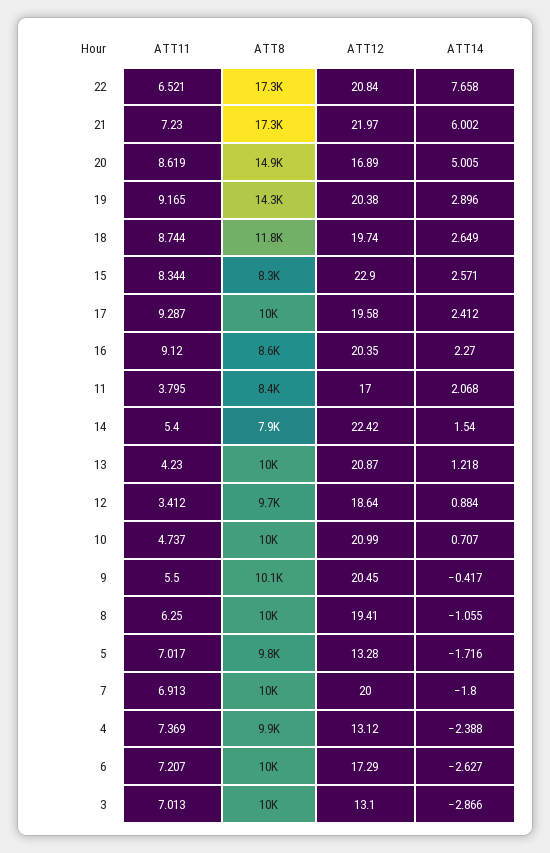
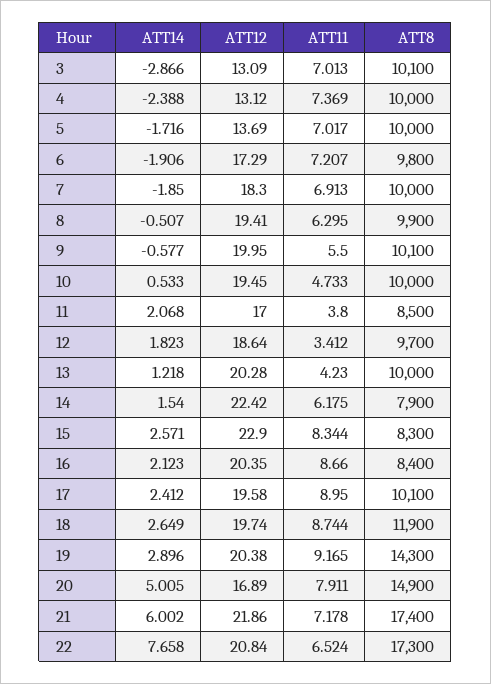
  {
    "ATT11": {
-     "22": 6.521,
+     "22": 6.524,
-     "21": 7.23,
+     "21": 7.178,
-     "20": 8.619,
+     "20": 7.911,
      "19": 9.165,
      "18": 8.744,
      "15": 8.344,
-     "17": 9.287,
+     "17": 8.95,
-     "16": 9.12,
+     "16": 8.66,
-     "11": 3.795,
+     "11": 3.8,
-     "14": 5.4,
+     "14": 6.175,
      "13": 4.23,
      "12": 3.412,
-     "10": 4.737,
+     "10": 4.733,
      "9": 5.5,
-     "8": 6.25,
+     "8": 6.295,
      "5": 7.017,
      "7": 6.913,
      "4": 7.369,
      "6": 7.207,
      "3": 7.013
    },
    "ATT8": {
      "22": 17300,
-     "21": 17300,
+     "21": 17400,
      "20": 14900,
      "19": 14300,
-     "18": 11800,
+     "18": 11900,
      "15": 8300,
-     "17": 10000,
+     "17": 10100,
-     "16": 8600,
+     "16": 8400,
-     "11": 8400,
+     "11": 8500,
      "14": 7900,
      "13": 10000,
      "12": 9700,
      "10": 10000,
      "9": 10100,
-     "8": 10000,
+     "8": 9900,
-     "5": 9800,
+     "5": 10000,
      "7": 10000,
-     "4": 9900,
+     "4": 10000,
-     "6": 10000,
+     "6": 9800,
-     "3": 10000
+     "3": 10100
    },
    "ATT12": {
      "22": 20.84,
-     "21": 21.97,
+     "21": 21.86,
      "20": 16.89,
      "19": 20.38,
      "18": 19.74,
      "15": 22.9,
      "17": 19.58,
      "16": 20.35,
      "11": 17,
      "14": 22.42,
-     "13": 20.87,
+     "13": 20.28,
      "12": 18.64,
-     "10": 20.99,
+     "10": 19.45,
-     "9": 20.45,
+     "9": 19.95,
      "8": 19.41,
-     "5": 13.28,
+     "5": 13.69,
-     "7": 20,
+     "7": 18.3,
      "4": 13.12,
      "6": 17.29,
-     "3": 13.1
+     "3": 13.09
    },
    "ATT14": {
      "22": 7.658,
      "21": 6.002,
      "20": 5.005,
      "19": 2.896,
      "18": 2.649,
      "15": 2.571,
      "17": 2.412,
-     "16": 2.27,
+     "16": 2.123,
      "11": 2.068,
      "14": 1.54,
      "13": 1.218,
-     "12": 0.884,
+     "12": 1.823,
-     "10": 0.707,
+     "10": 0.533,
-     "9": -0.417,
+     "9": -0.577,
-     "8": -1.055,
+     "8": -0.507,
      "5": -1.716,
-     "7": -1.8,
+     "7": -1.85,
      "4": -2.388,
-     "6": -2.627,
+     "6": -1.906,
      "3": -2.866
    }
  }

